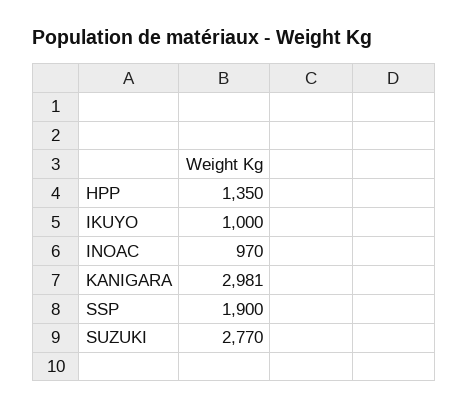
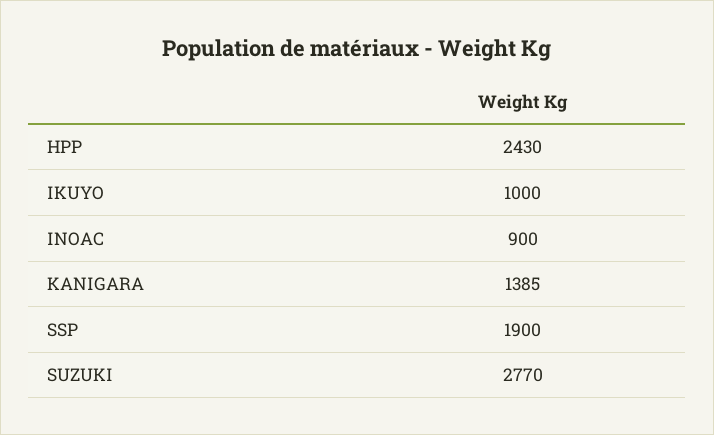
  {
-   "HPP": 1350,
+   "HPP": 2430,
    "IKUYO": 1000,
-   "INOAC": 970,
+   "INOAC": 900,
-   "KANIGARA": 2981,
+   "KANIGARA": 1385,
    "SSP": 1900,
    "SUZUKI": 2770
  }

